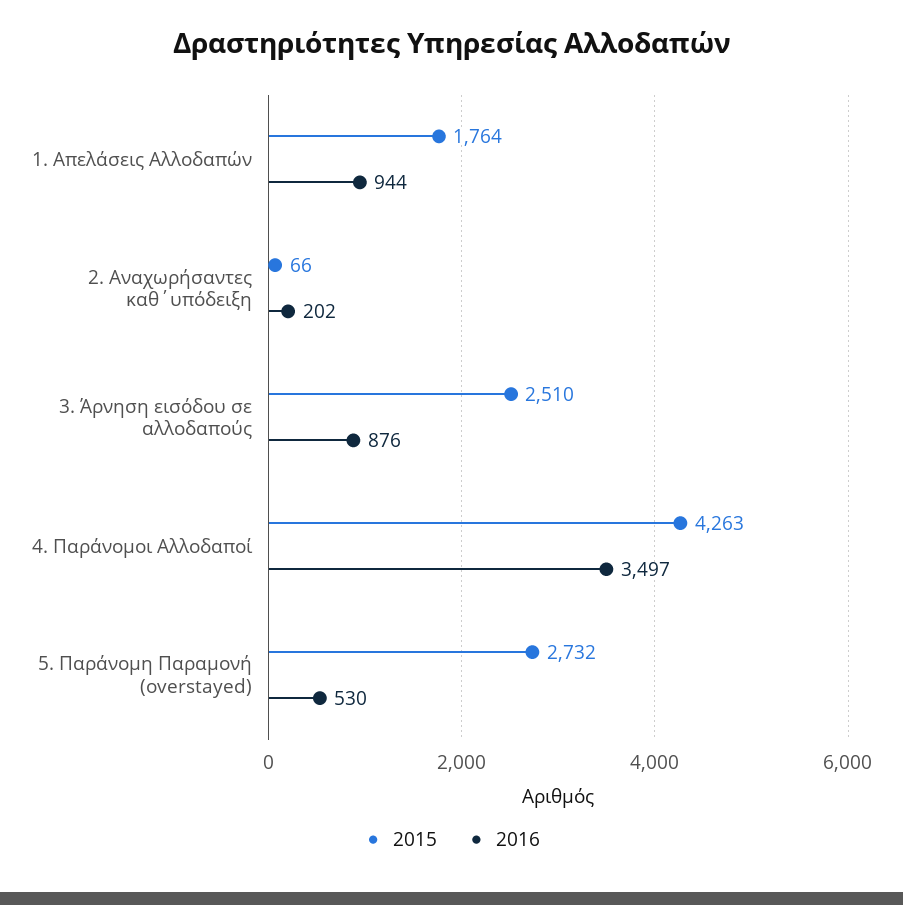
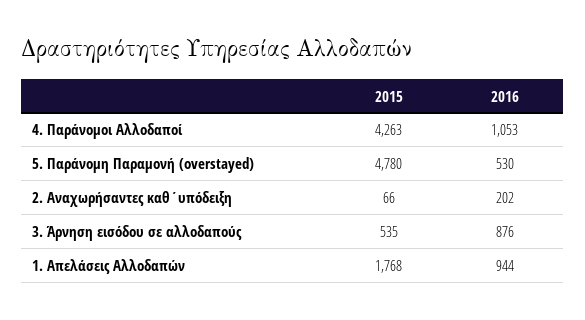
  {
    "2015": {
-     "1. Απελάσεις Αλλοδαπών": 1764,
+     "1. Απελάσεις Αλλοδαπών": 1768,
      "2. Αναχωρήσαντες καθ΄υπόδειξη": 66,
-     "3. Άρνηση εισόδου σε αλλοδαπούς": 2510,
+     "3. Άρνηση εισόδου σε αλλοδαπούς": 535,
      "4. Παράνομοι Αλλοδαποί": 4263,
-     "5. Παράνομη Παραμονή (overstayed)": 2732
+     "5. Παράνομη Παραμονή (overstayed)": 4780
    },
    "2016": {
      "1. Απελάσεις Αλλοδαπών": 944,
      "2. Αναχωρήσαντες καθ΄υπόδειξη": 202,
      "3. Άρνηση εισόδου σε αλλοδαπούς": 876,
-     "4. Παράνομοι Αλλοδαποί": 3497,
+     "4. Παράνομοι Αλλοδαποί": 1053,
      "5. Παράνομη Παραμονή (overstayed)": 530
    }
  }

